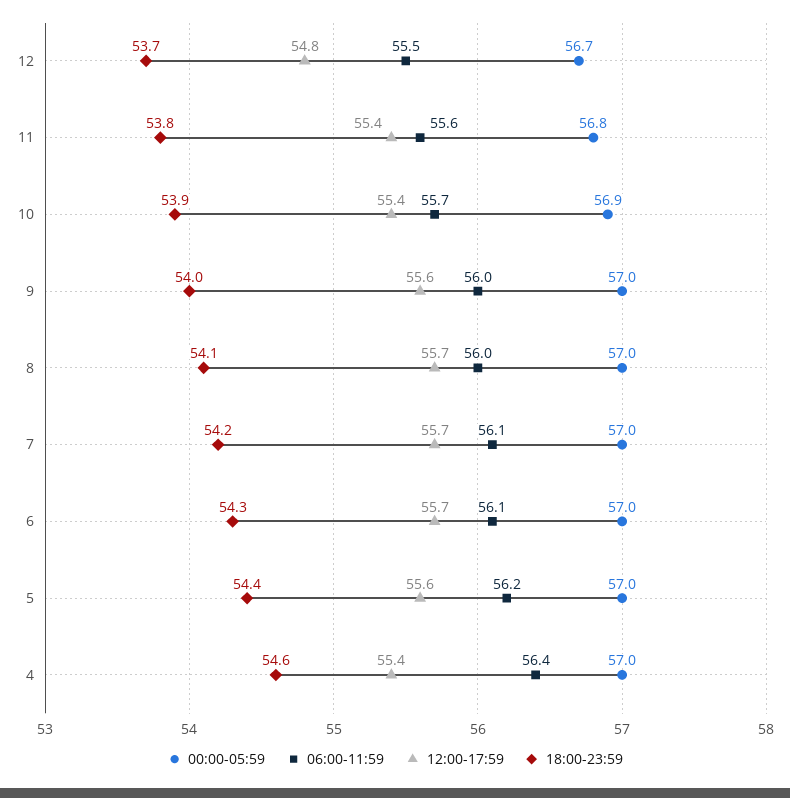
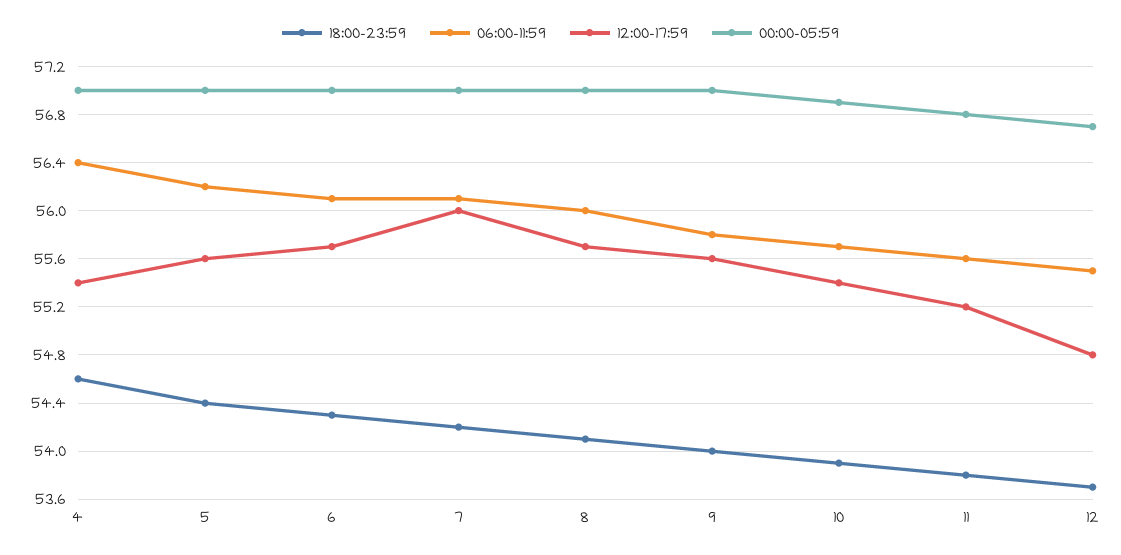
  {
    "00:00-05:59": {
      "12": 56.7,
      "11": 56.8,
      "10": 56.9,
      "9": 57,
      "8": 57,
      "7": 57,
      "6": 57,
      "5": 57,
      "4": 57
    },
    "06:00-11:59": {
      "12": 55.5,
      "11": 55.6,
      "10": 55.7,
-     "9": 56,
+     "9": 55.8,
      "8": 56,
      "7": 56.1,
      "6": 56.1,
      "5": 56.2,
      "4": 56.4
    },
    "12:00-17:59": {
      "12": 54.8,
-     "11": 55.4,
+     "11": 55.2,
      "10": 55.4,
      "9": 55.6,
      "8": 55.7,
-     "7": 55.7,
+     "7": 56,
      "6": 55.7,
      "5": 55.6,
      "4": 55.4
    },
    "18:00-23:59": {
      "12": 53.7,
      "11": 53.8,
      "10": 53.9,
      "9": 54,
      "8": 54.1,
      "7": 54.2,
      "6": 54.3,
      "5": 54.4,
      "4": 54.6
    }
  }

